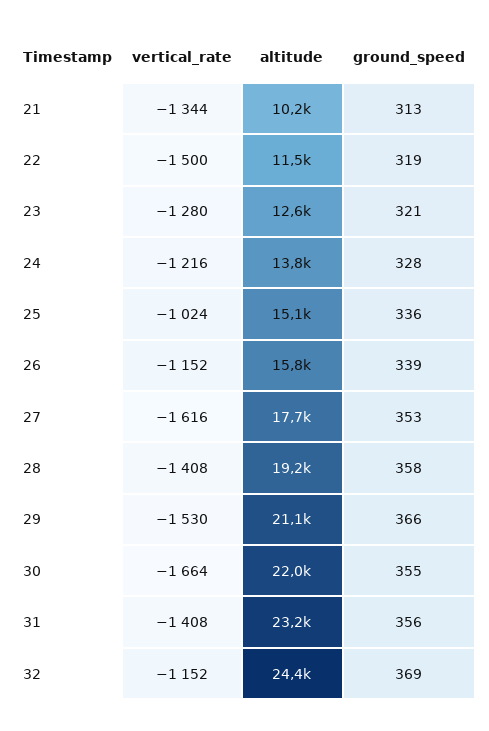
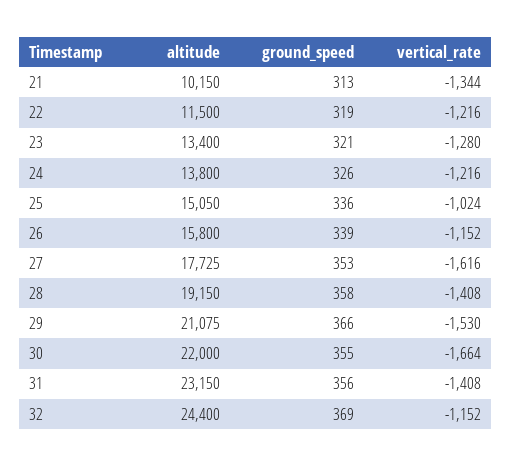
  {
    "vertical_rate": {
      "21": -1344,
-     "22": -1500,
+     "22": -1216,
      "23": -1280,
      "24": -1216,
      "25": -1024,
      "26": -1152,
      "27": -1616,
      "28": -1408,
      "29": -1530,
      "30": -1664,
      "31": -1408,
      "32": -1152
    },
    "altitude": {
      "21": 10150,
      "22": 11500,
-     "23": 12600,
+     "23": 13400,
      "24": 13800,
      "25": 15050,
      "26": 15800,
      "27": 17725,
      "28": 19150,
      "29": 21075,
      "30": 22000,
      "31": 23150,
      "32": 24400
    },
    "ground_speed": {
      "21": 313,
      "22": 319,
      "23": 321,
-     "24": 328,
+     "24": 326,
      "25": 336,
      "26": 339,
      "27": 353,
      "28": 358,
      "29": 366,
      "30": 355,
      "31": 356,
      "32": 369
    }
  }

